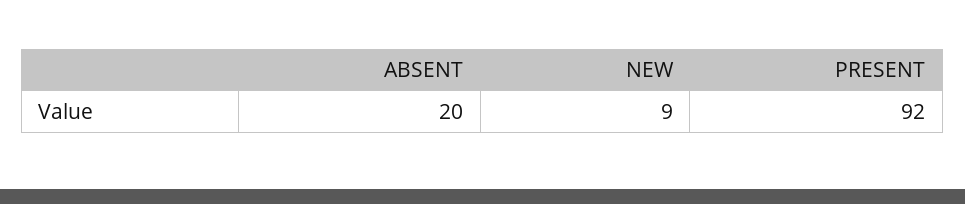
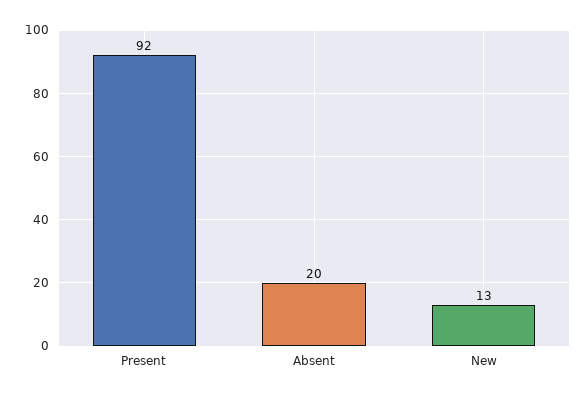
  {
    "ABSENT": 20,
-   "NEW": 9,
+   "NEW": 13,
    "PRESENT": 92
  }

